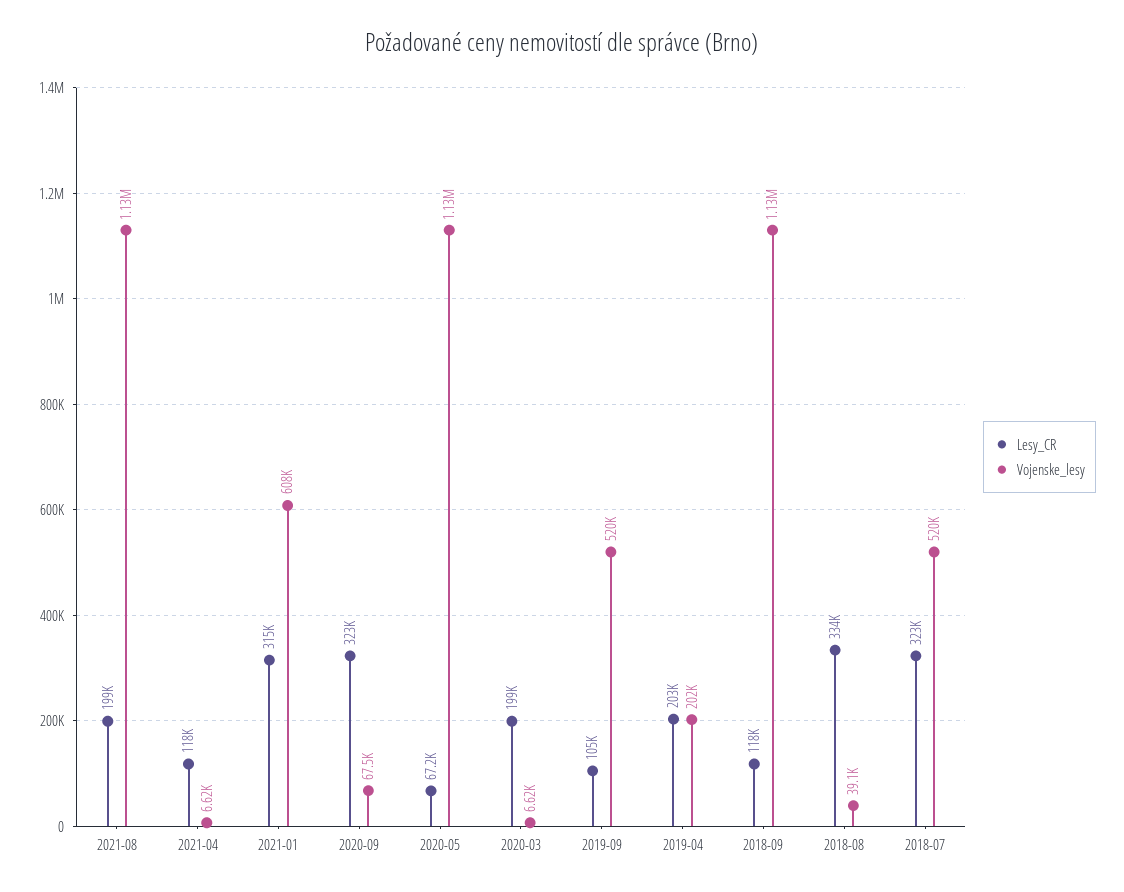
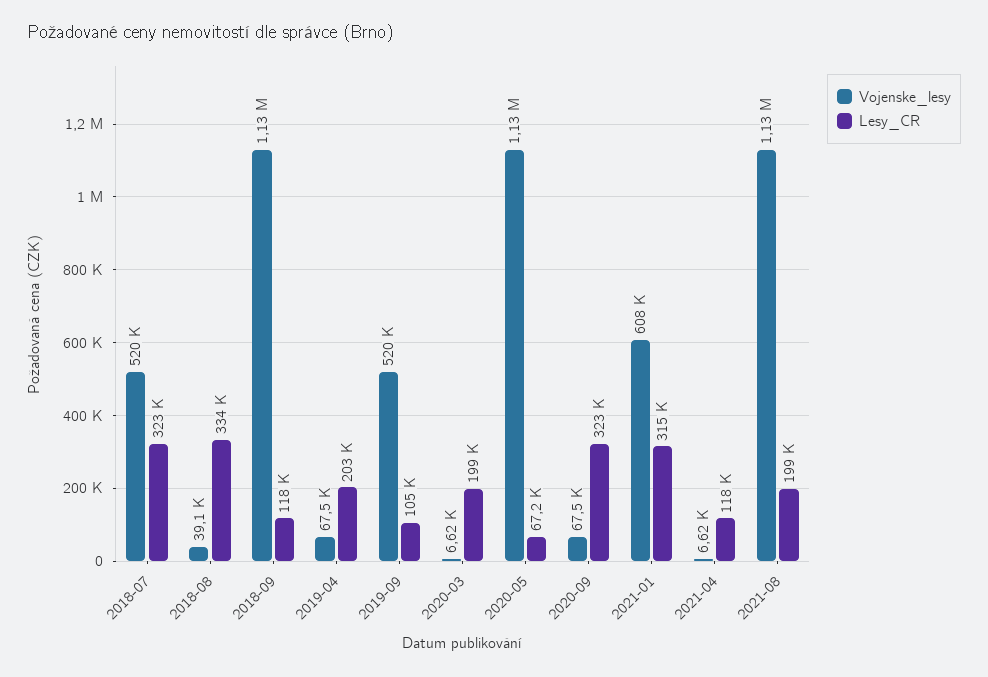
  {
    "Lesy_CR": {
      "2021-08": 199000,
      "2021-04": 118000,
      "2021-01": 315000,
      "2020-09": 323000,
      "2020-05": 67200,
      "2020-03": 199000,
      "2019-09": 105000,
      "2019-04": 203000,
      "2018-09": 118000,
      "2018-08": 334000,
      "2018-07": 323000
    },
    "Vojenske_lesy": {
      "2021-08": 1130000,
      "2021-04": 6620,
      "2021-01": 608000,
      "2020-09": 67500,
      "2020-05": 1130000,
      "2020-03": 6620,
      "2019-09": 520000,
-     "2019-04": 202000,
+     "2019-04": 67500,
      "2018-09": 1130000,
      "2018-08": 39100,
      "2018-07": 520000
    }
  }

